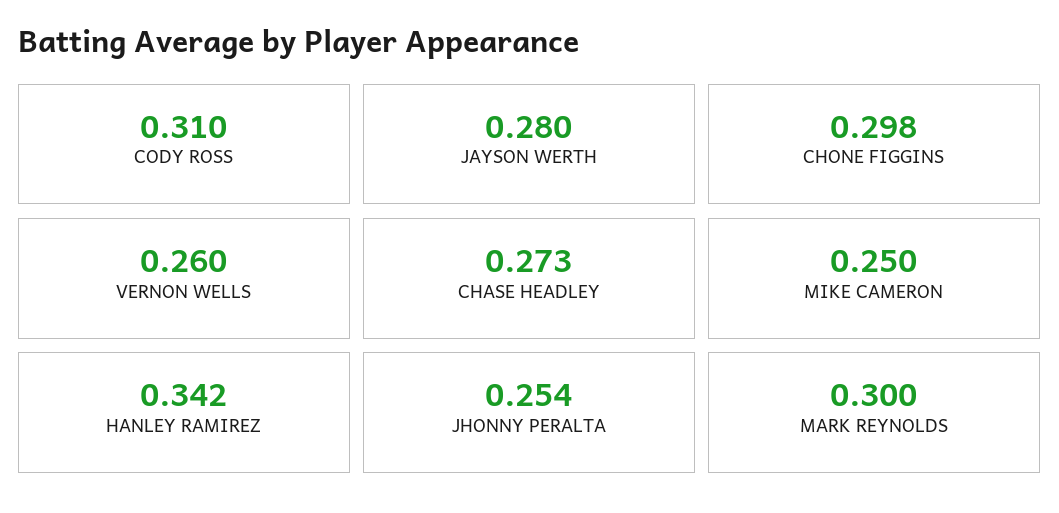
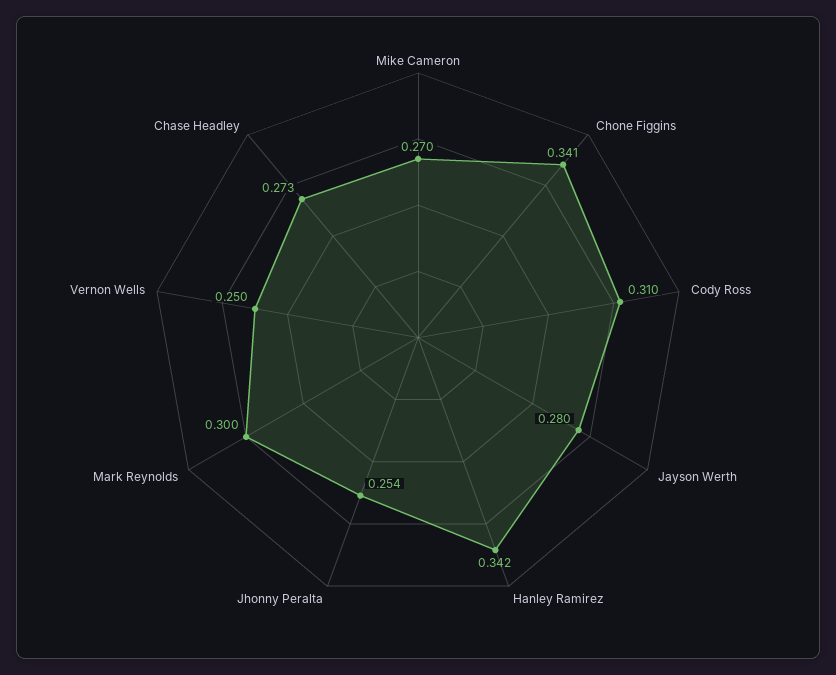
  {
    "CODY ROSS": 0.31,
    "JAYSON WERTH": 0.28,
-   "CHONE FIGGINS": 0.298,
+   "CHONE FIGGINS": 0.341,
-   "VERNON WELLS": 0.26,
+   "VERNON WELLS": 0.25,
    "CHASE HEADLEY": 0.273,
-   "MIKE CAMERON": 0.25,
+   "MIKE CAMERON": 0.27,
    "HANLEY RAMIREZ": 0.342,
    "JHONNY PERALTA": 0.254,
    "MARK REYNOLDS": 0.3
  }

